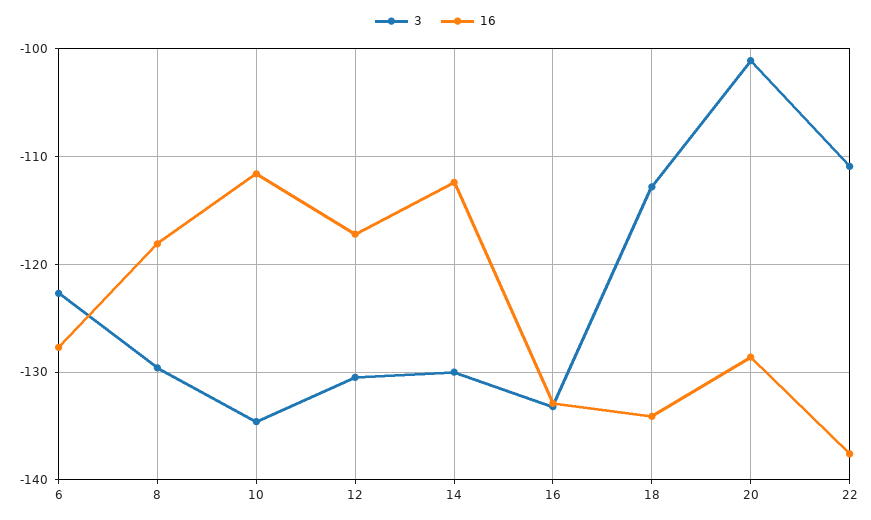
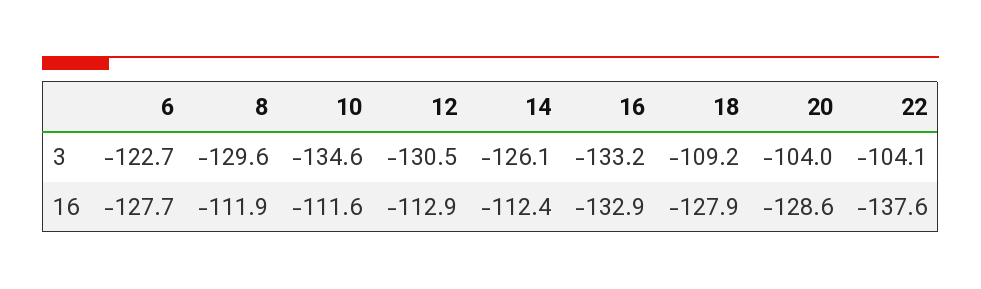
  {
    "3": {
      "6": -122.7,
      "8": -129.6,
      "10": -134.6,
      "12": -130.5,
-     "14": -130,
+     "14": -126.1,
      "16": -133.2,
-     "18": -113,
+     "18": -109.2,
-     "20": -101,
+     "20": -104,
-     "22": -111
+     "22": -104.1
    },
    "16": {
      "6": -127.7,
-     "8": -118,
+     "8": -111.9,
      "10": -111.6,
-     "12": -117,
+     "12": -112.9,
      "14": -112.4,
      "16": -132.9,
-     "18": -134,
+     "18": -127.9,
      "20": -128.6,
      "22": -137.6
    }
  }

